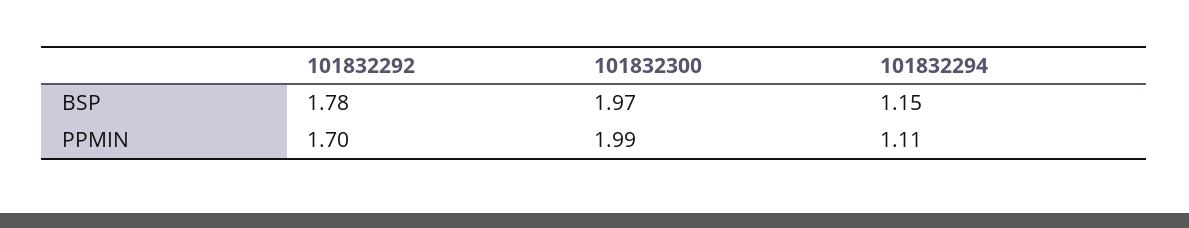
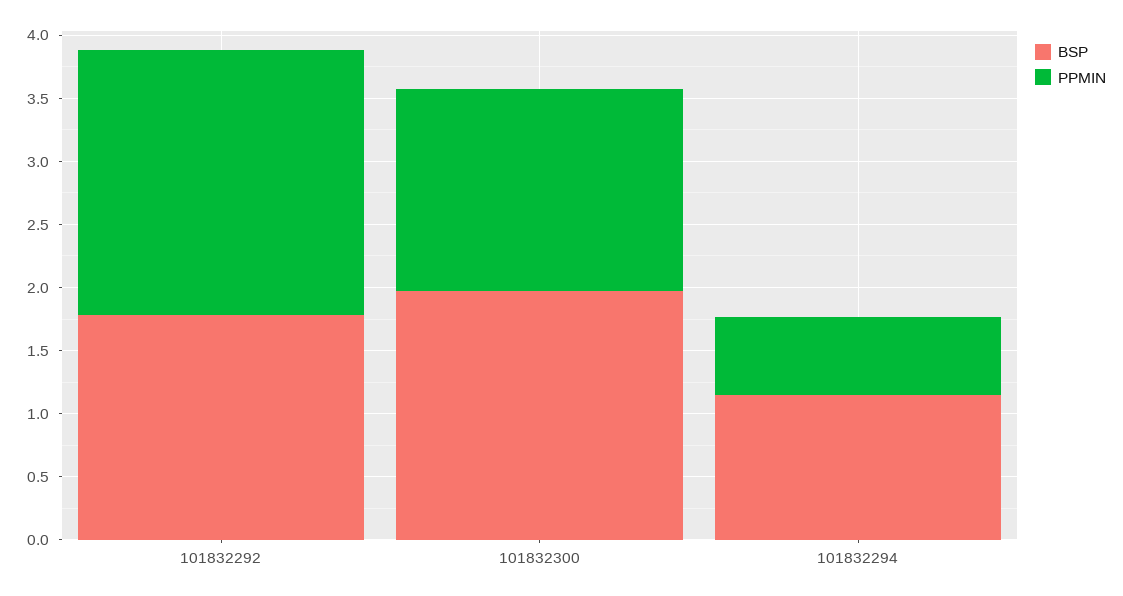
  {
    "BSP": {
      "101832292": 1.78,
      "101832300": 1.97,
      "101832294": 1.15
    },
    "PPMIN": {
-     "101832292": 1.7,
+     "101832292": 2.1,
-     "101832300": 1.99,
+     "101832300": 1.6,
-     "101832294": 1.11
+     "101832294": 0.6
    }
  }

